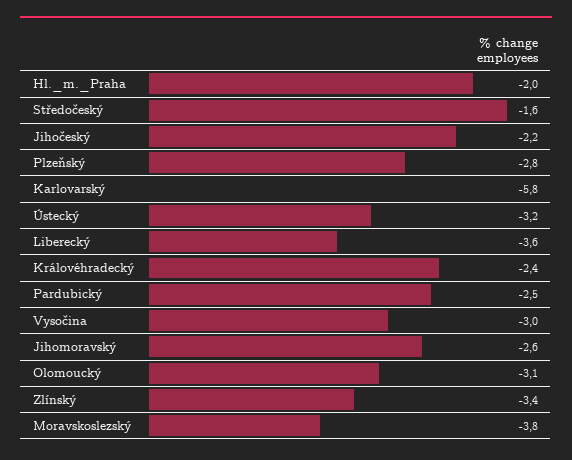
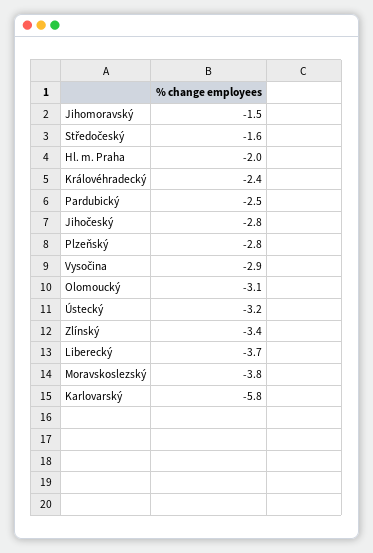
  {
    "Hl._m._Praha": -2,
    "Středočeský": -1.6,
-   "Jihočeský": -2.2,
+   "Jihočeský": -2.8,
    "Plzeňský": -2.8,
    "Karlovarský": -5.8,
    "Ústecký": -3.2,
-   "Liberecký": -3.6,
+   "Liberecký": -3.7,
    "Královéhradecký": -2.4,
    "Pardubický": -2.5,
-   "Vysočina": -3,
+   "Vysočina": -2.9,
-   "Jihomoravský": -2.6,
+   "Jihomoravský": -1.5,
    "Olomoucký": -3.1,
    "Zlínský": -3.4,
    "Moravskoslezský": -3.8
  }

